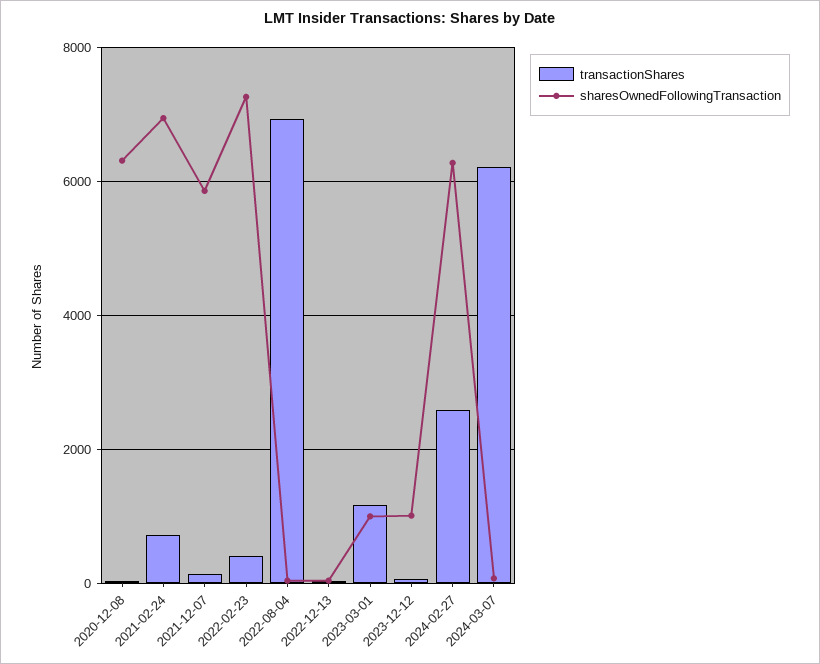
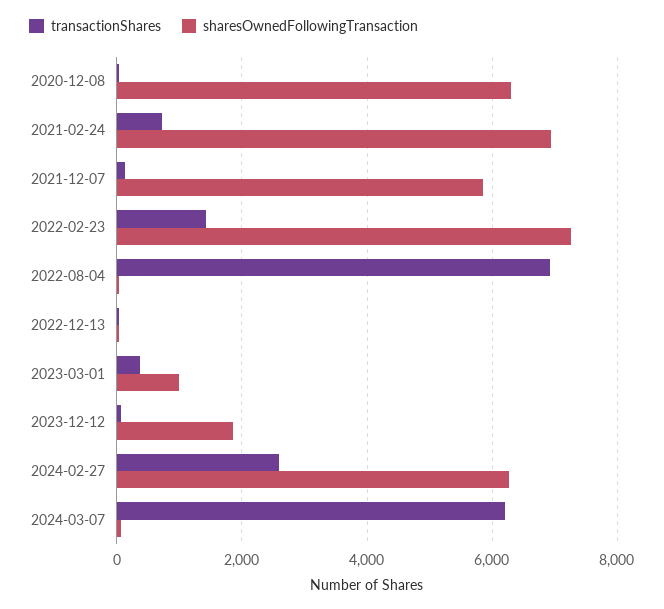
  {
    "transactionShares": {
      "2020-12-08": 0,
      "2021-02-24": 800,
      "2021-12-07": 200,
-     "2022-02-23": 400,
+     "2022-02-23": 1400,
      "2022-08-04": 7000,
      "2022-12-13": 0,
-     "2023-03-01": 1200,
+     "2023-03-01": 400,
      "2023-12-12": 0,
      "2024-02-27": 2600,
      "2024-03-07": 6200
    },
    "sharesOwnedFollowingTransaction": {
      "2020-12-08": 6400,
      "2021-02-24": 7000,
      "2021-12-07": 5800,
      "2022-02-23": 7200,
      "2022-08-04": 0,
      "2022-12-13": 0,
      "2023-03-01": 1000,
-     "2023-12-12": 1000,
+     "2023-12-12": 1800,
      "2024-02-27": 6200,
      "2024-03-07": 0
    }
  }

